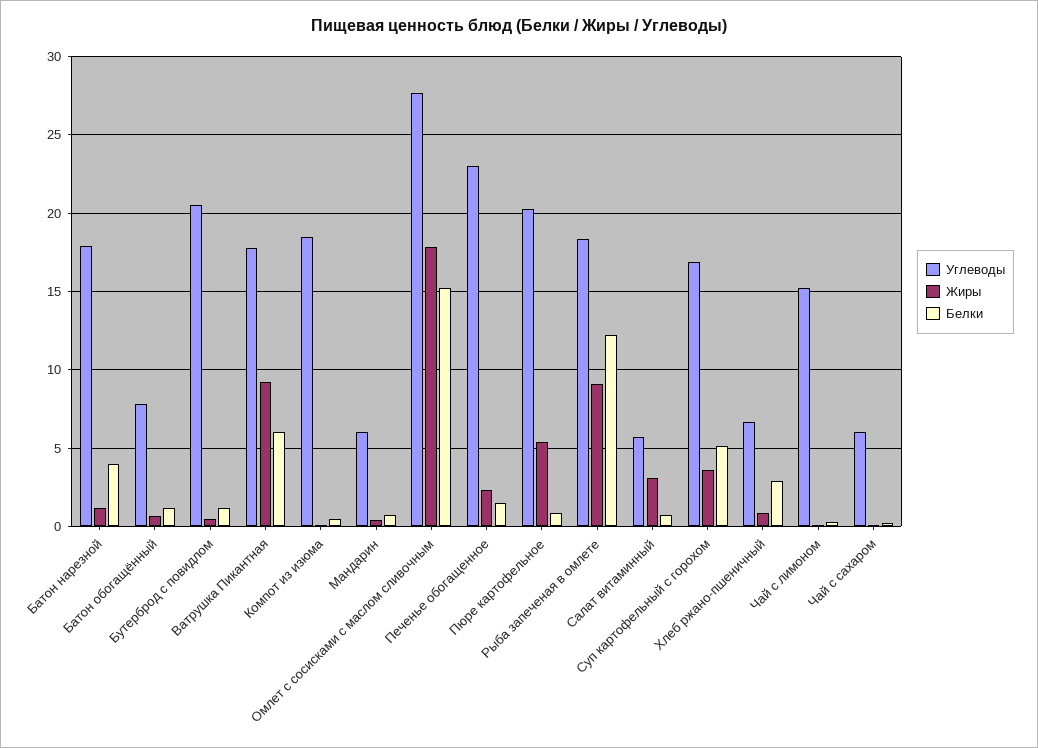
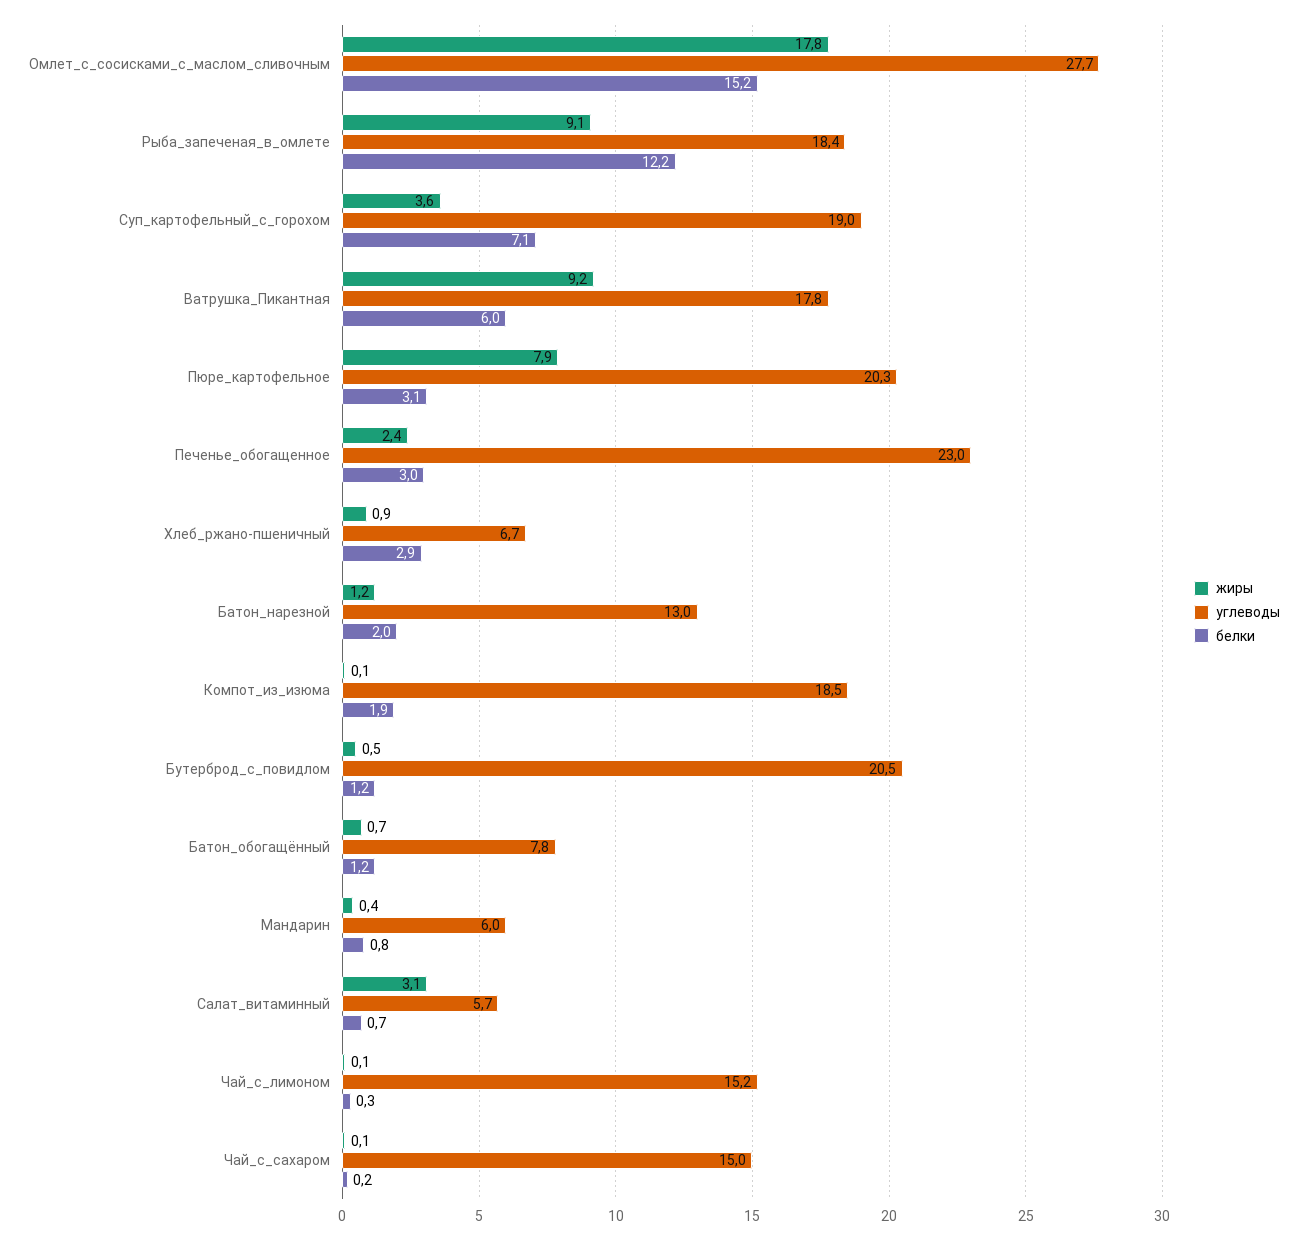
  {
    "Углеводы": {
-     "Батон нарезной": 18,
+     "Батон нарезной": 13,
      "Батон обогащённый": 7.8,
      "Бутерброд с повидлом": 20.5,
      "Ватрушка Пикантная": 17.8,
      "Компот из изюма": 18.5,
      "Мандарин": 6,
      "Омлет с сосисками с маслом сливочным": 27.7,
      "Печенье обогащенное": 23,
      "Пюре картофельное": 20.3,
      "Рыба запеченая в омлете": 18.4,
      "Салат витаминный": 5.7,
-     "Суп картофельный с горохом": 17,
+     "Суп картофельный с горохом": 19,
      "Хлеб ржано-пшеничный": 6.7,
      "Чай с лимоном": 15.2,
-     "Чай с сахаром": 6
+     "Чай с сахаром": 15
    },
    "Жиры": {
      "Батон нарезной": 1.2,
      "Батон обогащённый": 0.7,
      "Бутерброд с повидлом": 0.5,
      "Ватрушка Пикантная": 9.2,
      "Компот из изюма": 0.1,
      "Мандарин": 0.4,
      "Омлет с сосисками с маслом сливочным": 17.8,
      "Печенье обогащенное": 2.4,
-     "Пюре картофельное": 5.5,
+     "Пюре картофельное": 7.9,
      "Рыба запеченая в омлете": 9.1,
      "Салат витаминный": 3.1,
      "Суп картофельный с горохом": 3.6,
      "Хлеб ржано-пшеничный": 0.9,
      "Чай с лимоном": 0.1,
      "Чай с сахаром": 0.1
    },
    "Белки": {
-     "Батон нарезной": 4,
+     "Батон нарезной": 2,
      "Батон обогащённый": 1.2,
      "Бутерброд с повидлом": 1.2,
      "Ватрушка Пикантная": 6,
-     "Компот из изюма": 0.5,
+     "Компот из изюма": 1.9,
      "Мандарин": 0.8,
      "Омлет с сосисками с маслом сливочным": 15.2,
-     "Печенье обогащенное": 1.5,
+     "Печенье обогащенное": 3,
-     "Пюре картофельное": 1,
+     "Пюре картофельное": 3.1,
      "Рыба запеченая в омлете": 12.2,
      "Салат витаминный": 0.7,
-     "Суп картофельный с горохом": 5,
+     "Суп картофельный с горохом": 7.1,
      "Хлеб ржано-пшеничный": 2.9,
      "Чай с лимоном": 0.3,
      "Чай с сахаром": 0.2
    }
  }

